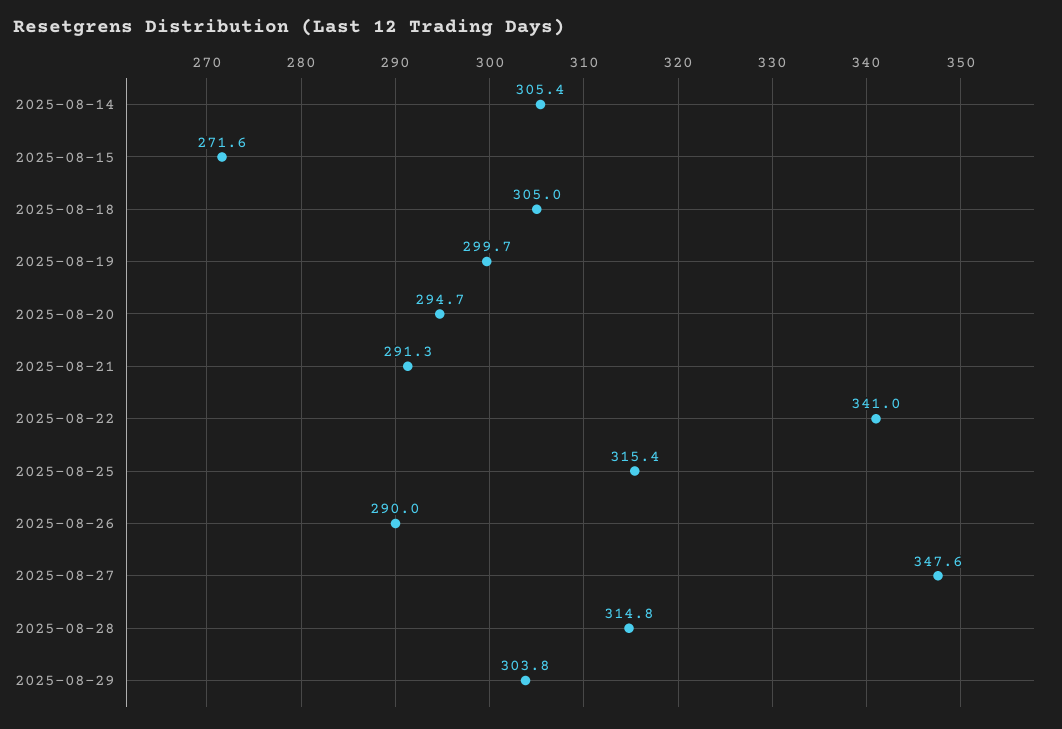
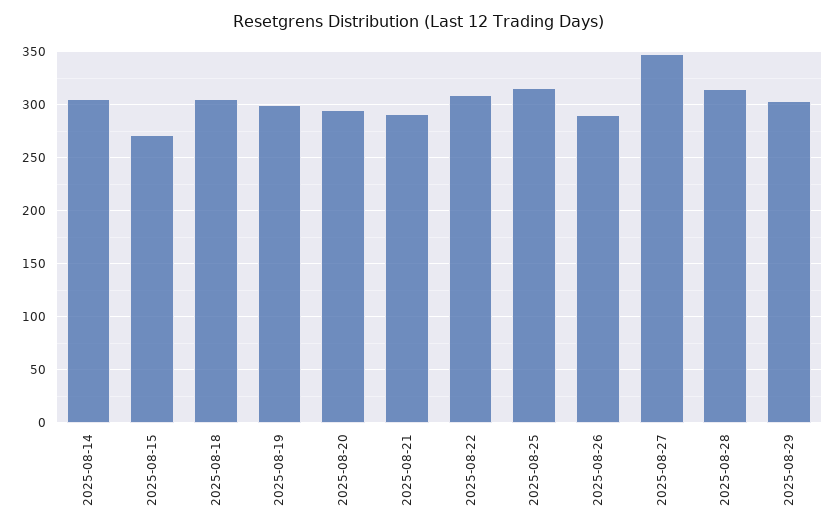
  {
    "2025-08-14": 305.4,
    "2025-08-15": 271.6,
    "2025-08-18": 305,
    "2025-08-19": 299.7,
    "2025-08-20": 294.7,
    "2025-08-21": 291.3,
-   "2025-08-22": 341,
+   "2025-08-22": 310,
    "2025-08-25": 315.4,
    "2025-08-26": 290,
    "2025-08-27": 347.6,
    "2025-08-28": 314.8,
    "2025-08-29": 303.8
  }

